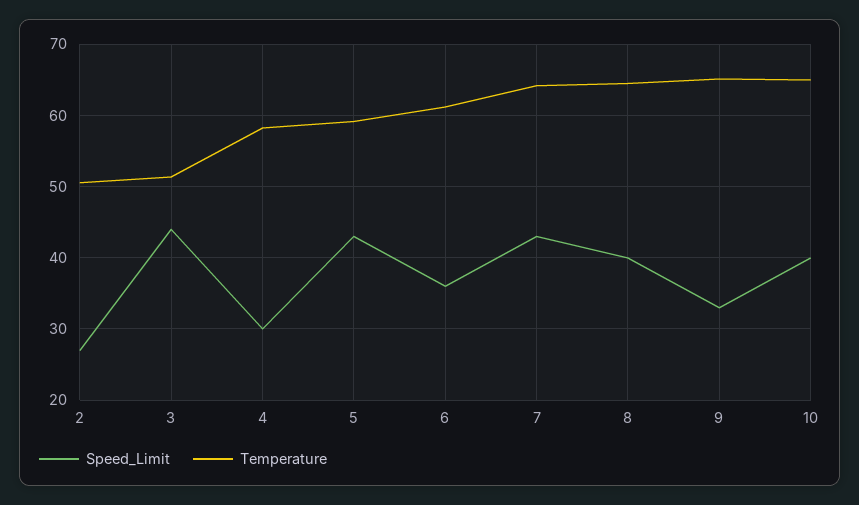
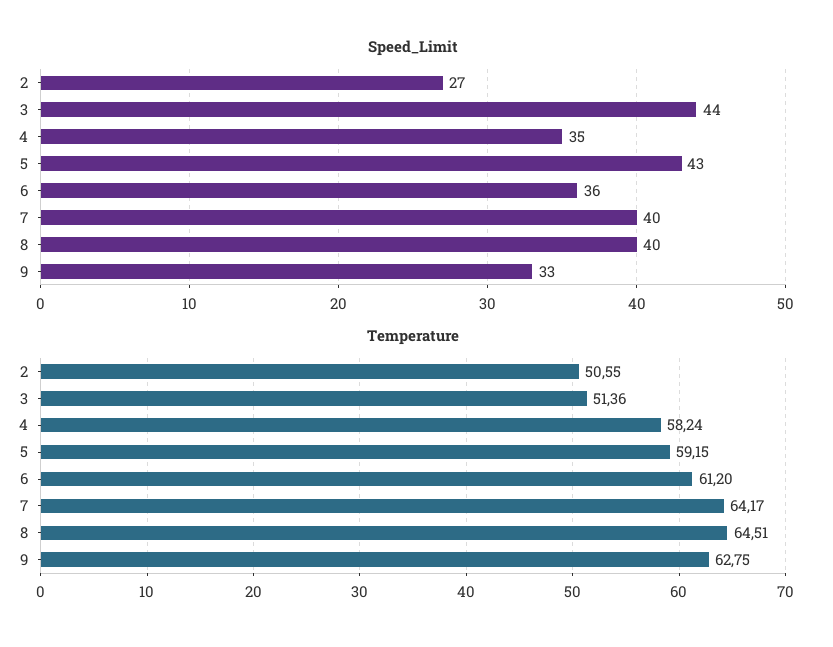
  {
    "Speed_Limit": {
      "2": 27,
      "3": 44,
-     "4": 30,
+     "4": 35,
      "5": 43,
      "6": 36,
-     "7": 43,
+     "7": 40,
      "8": 40,
-     "9": 33,
+     "9": 33
-     "10": 40
    },
    "Temperature": {
      "2": 50.55,
      "3": 51.36,
      "4": 58.24,
      "5": 59.15,
      "6": 61.2,
      "7": 64.17,
      "8": 64.51,
-     "9": 65,
+     "9": 62.75
-     "10": 65
    }
  }

